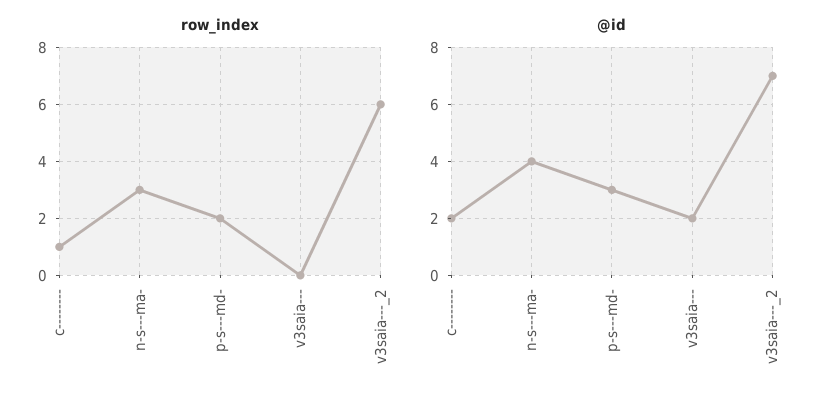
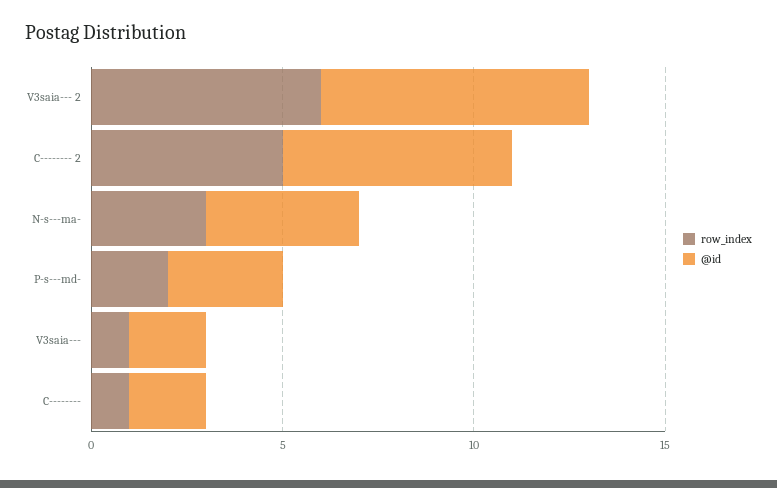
  {
    "row_index": {
      "c--------": 1,
      "n-s---ma-": 3,
      "p-s---md-": 2,
-     "v3saia---": 0,
+     "v3saia---": 1,
-     "v3saia---_2": 6
+     "v3saia---_2": 6,
+     "C-------- 2": 5
    },
    "@id": {
      "c--------": 2,
      "n-s---ma-": 4,
      "p-s---md-": 3,
      "v3saia---": 2,
-     "v3saia---_2": 7
+     "v3saia---_2": 7,
+     "C-------- 2": 6
    }
  }

